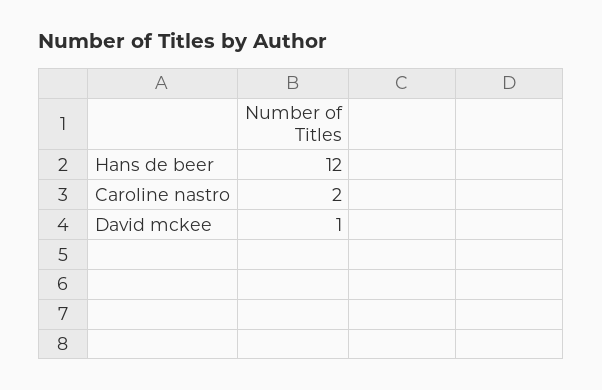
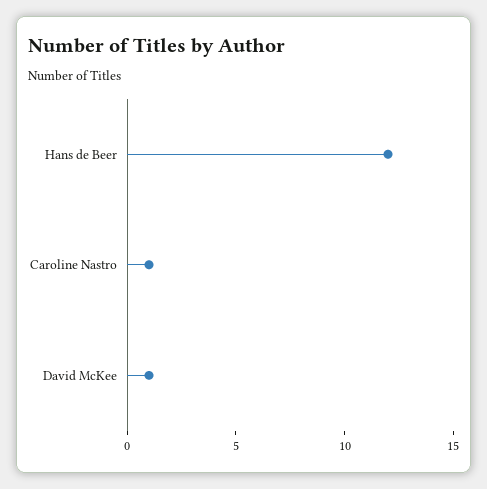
  {
    "Hans de beer": 12,
-   "Caroline nastro": 2,
+   "Caroline nastro": 1,
    "David mckee": 1
  }

